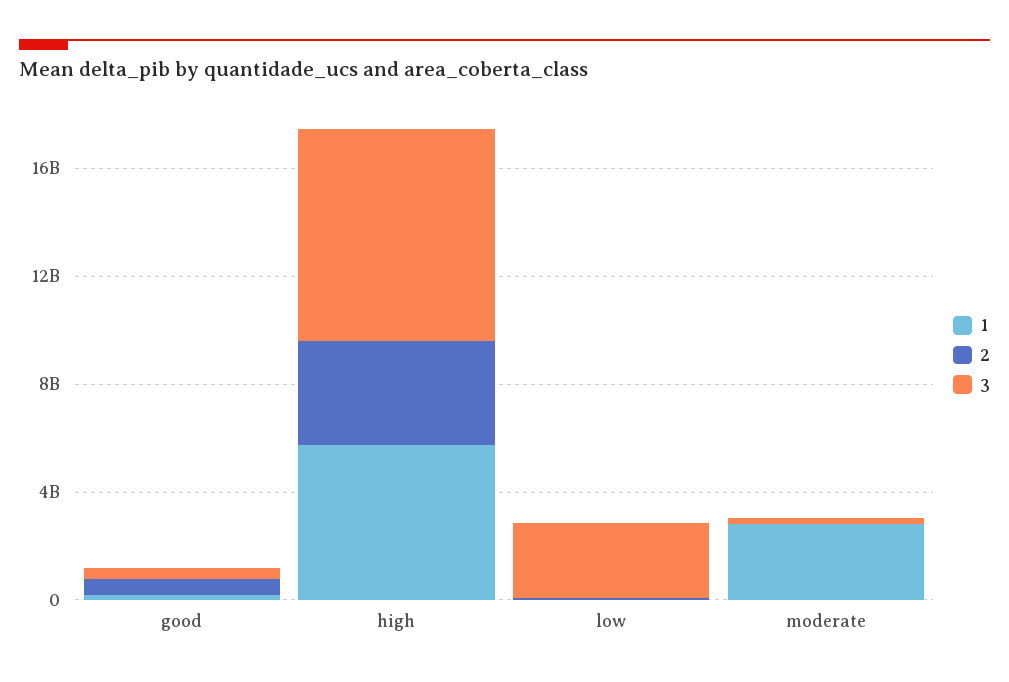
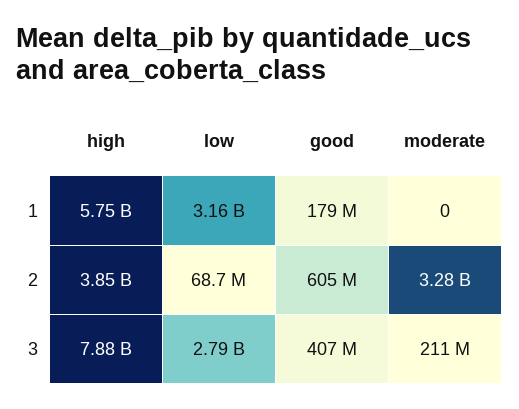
  {
    "1": {
      "good": 179000000,
      "high": 5750000000,
-     "low": 0,
+     "low": 3160000000,
-     "moderate": 3000000000
+     "moderate": 0
    },
    "2": {
      "good": 605000000,
      "high": 3850000000,
      "low": 68700000,
-     "moderate": 0
+     "moderate": 3280000000
    },
    "3": {
      "good": 407000000,
      "high": 7880000000,
      "low": 2790000000,
      "moderate": 211000000
    }
  }

